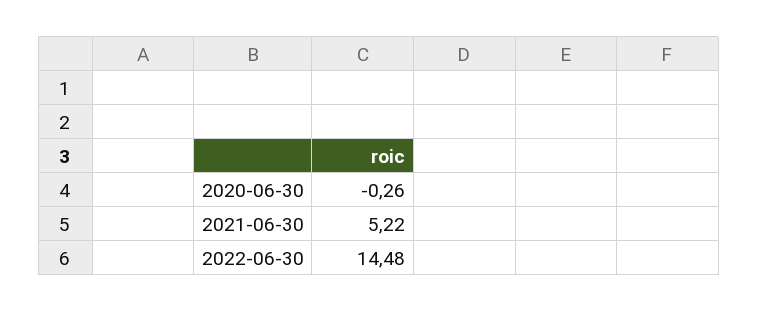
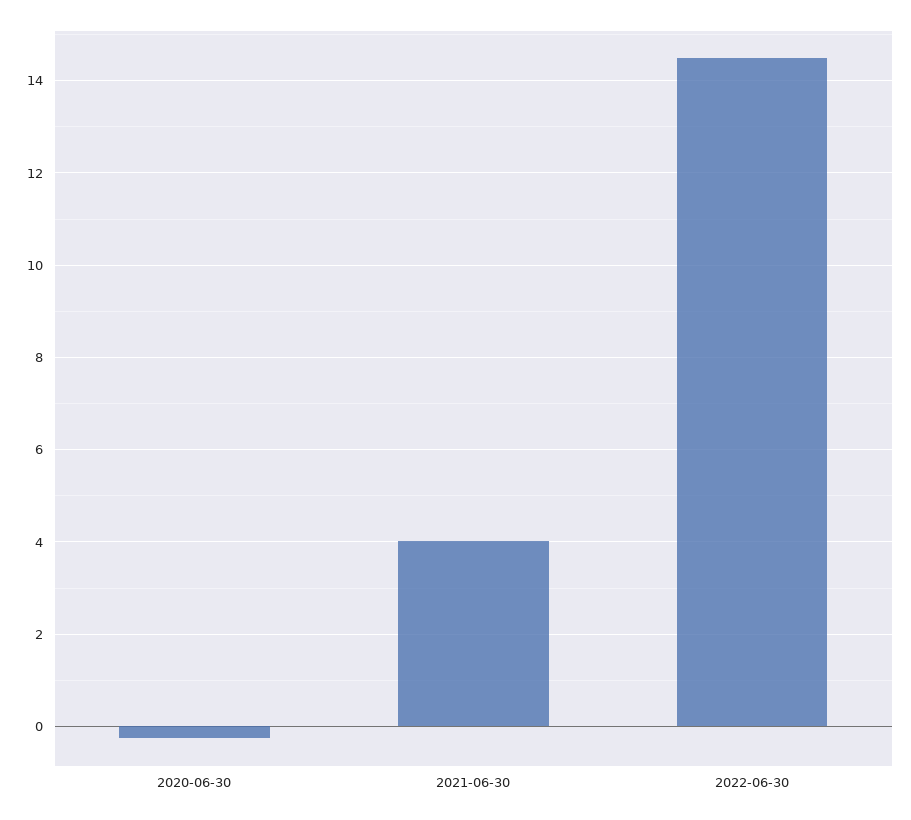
  {
    "2020-06-30": -0.26,
-   "2021-06-30": 5.22,
+   "2021-06-30": 4,
    "2022-06-30": 14.48
  }

